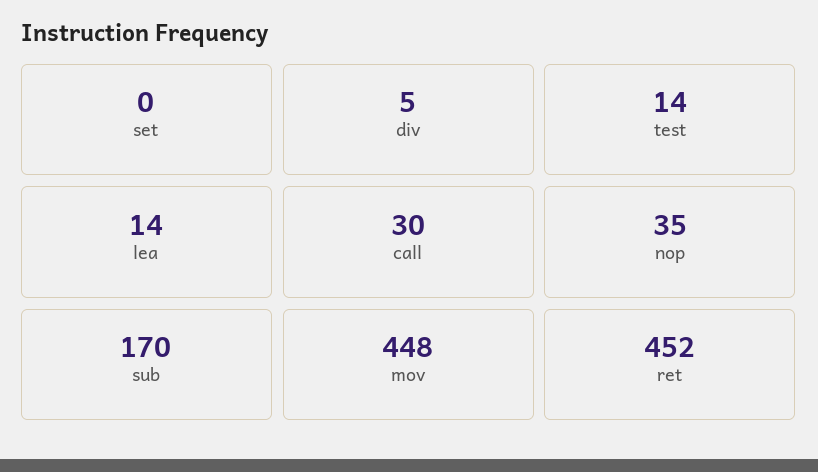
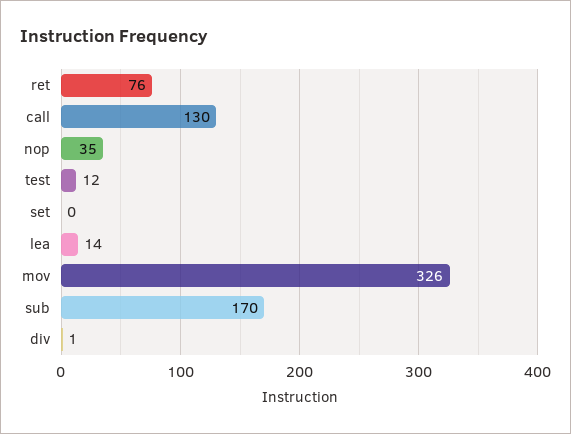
  {
    "set": 0,
-   "div": 5,
+   "div": 1,
-   "test": 14,
+   "test": 12,
    "lea": 14,
-   "call": 30,
+   "call": 130,
    "nop": 35,
    "sub": 170,
-   "mov": 448,
+   "mov": 326,
-   "ret": 452
+   "ret": 76
  }

